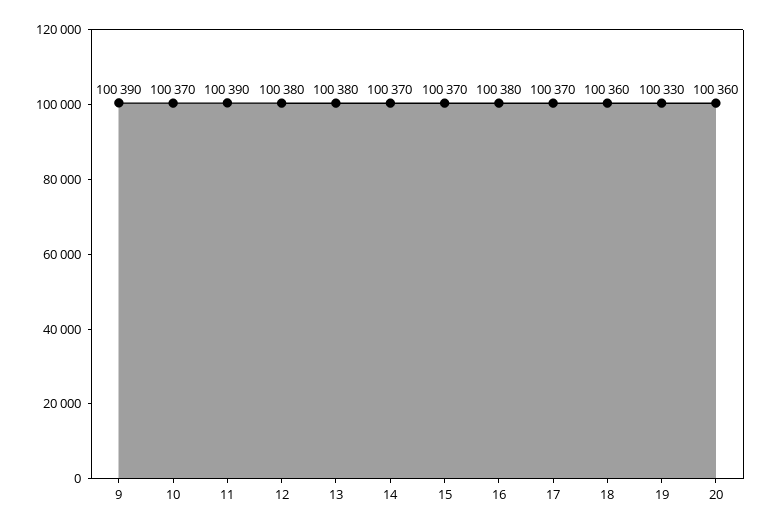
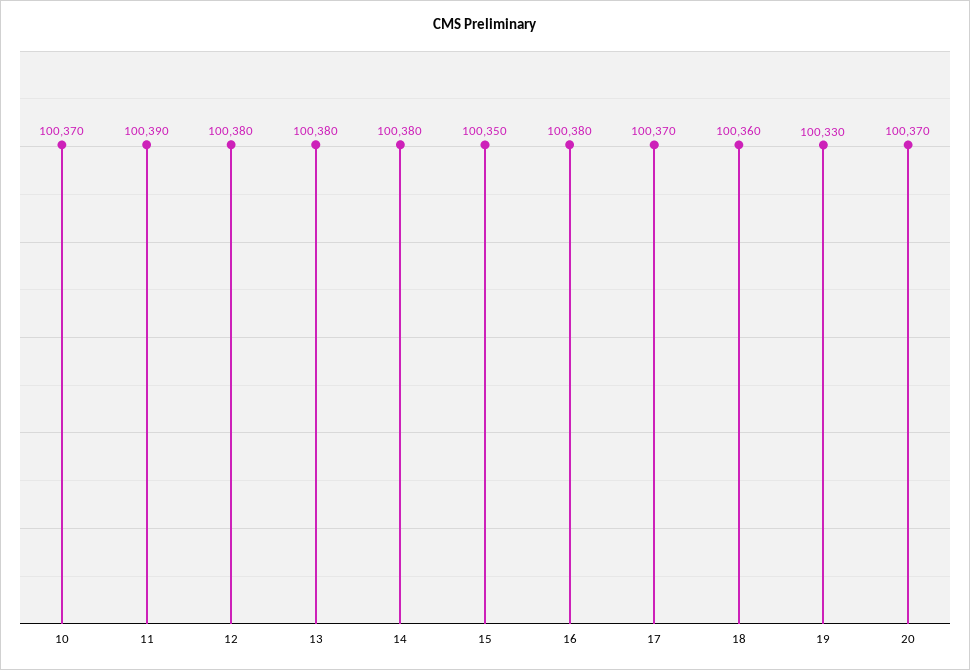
  {
-   "9": 100390,
    "10": 100370,
    "11": 100390,
    "12": 100380,
    "13": 100380,
-   "14": 100370,
+   "14": 100380,
-   "15": 100370,
+   "15": 100350,
    "16": 100380,
    "17": 100370,
    "18": 100360,
    "19": 100330,
-   "20": 100360
+   "20": 100370
  }

